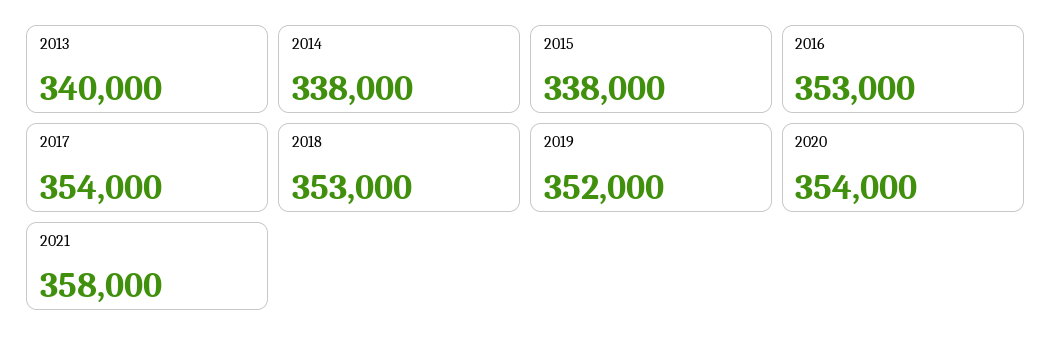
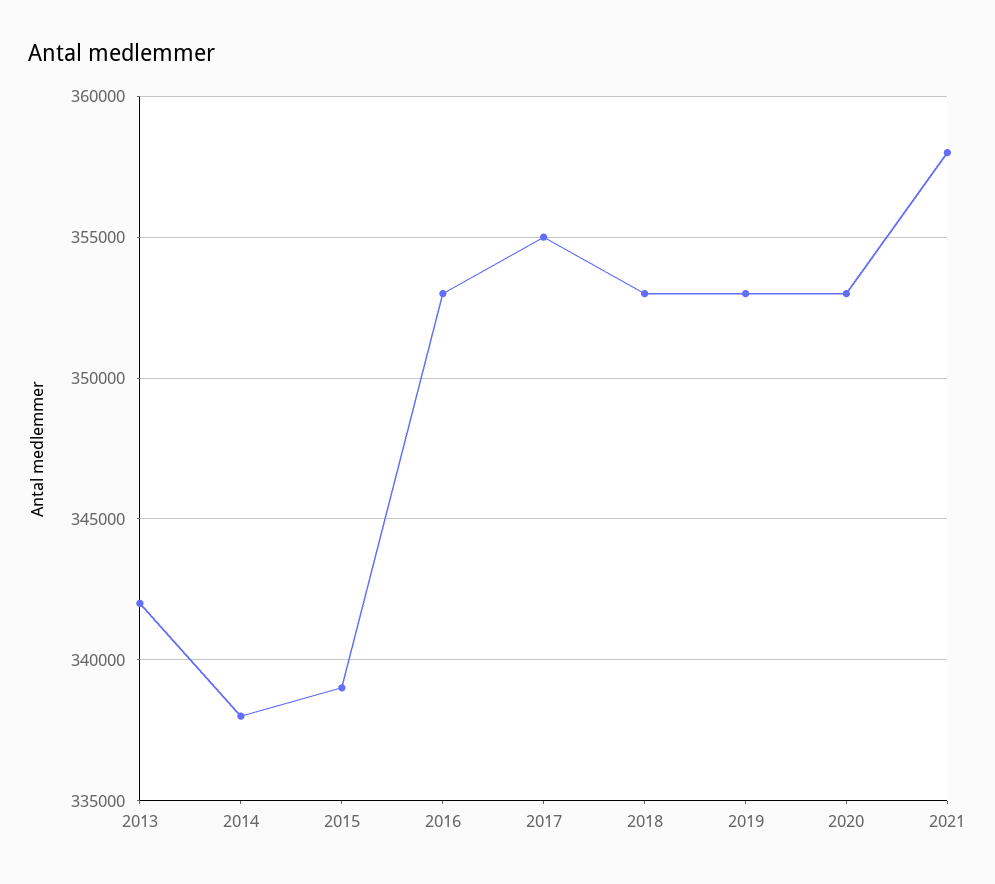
  {
-   "2013": 340000,
+   "2013": 342000,
    "2014": 338000,
-   "2015": 338000,
+   "2015": 339000,
    "2016": 353000,
-   "2017": 354000,
+   "2017": 355000,
    "2018": 353000,
-   "2019": 352000,
+   "2019": 353000,
-   "2020": 354000,
+   "2020": 353000,
    "2021": 358000
  }

